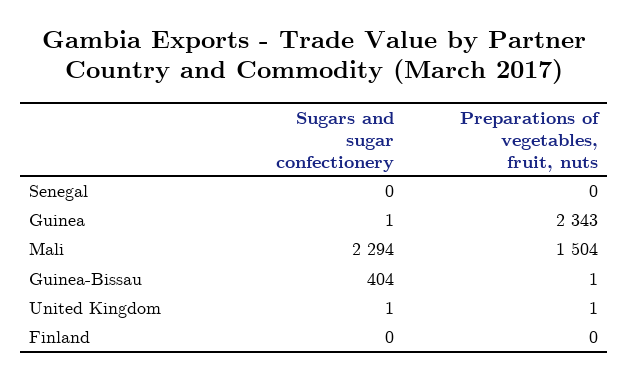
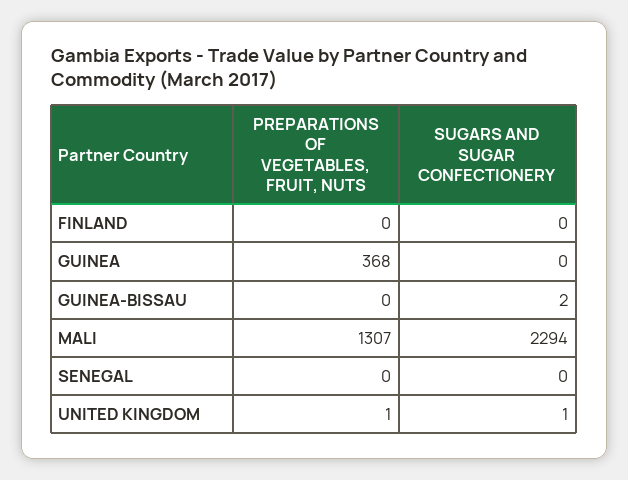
  {
    "Sugars and sugar confectionery": {
      "Senegal": 0,
-     "Guinea": 1,
+     "Guinea": 0,
      "Mali": 2294,
-     "Guinea-Bissau": 404,
+     "Guinea-Bissau": 2,
      "United Kingdom": 1,
      "Finland": 0
    },
    "Preparations of vegetables, fruit, nuts": {
      "Senegal": 0,
-     "Guinea": 2343,
+     "Guinea": 368,
-     "Mali": 1504,
+     "Mali": 1307,
-     "Guinea-Bissau": 1,
+     "Guinea-Bissau": 0,
      "United Kingdom": 1,
      "Finland": 0
    }
  }

